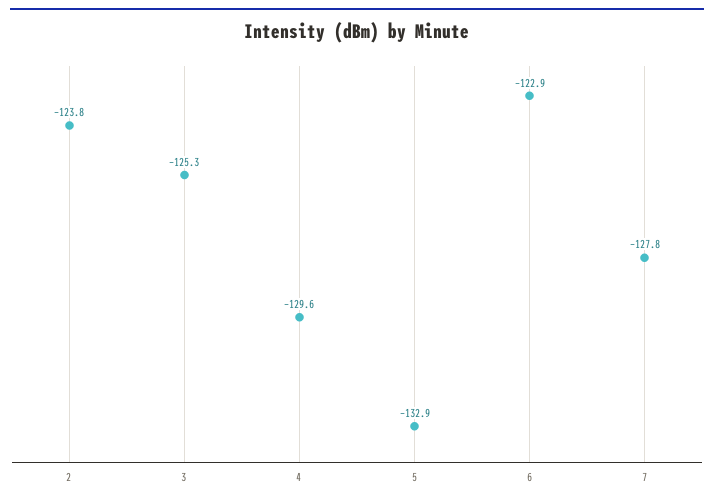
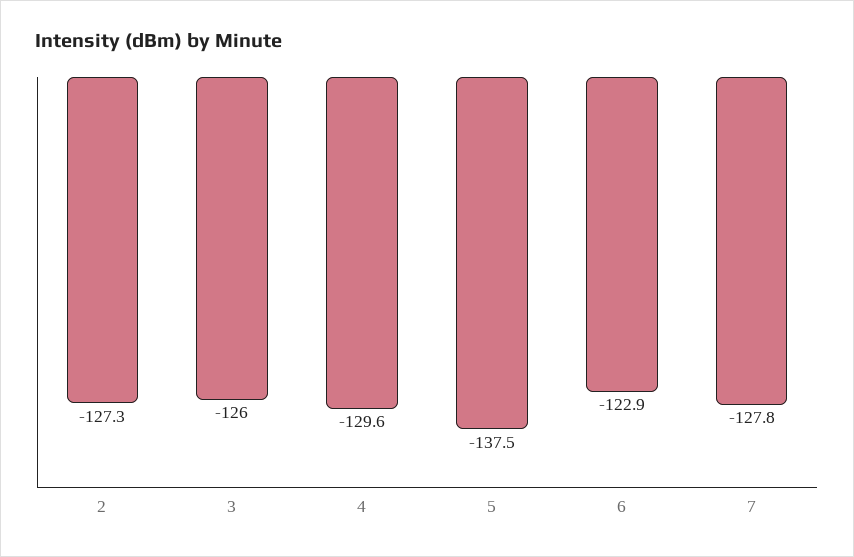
  {
-   "2": -123.8,
+   "2": -127.3,
-   "3": -125.3,
+   "3": -126,
    "4": -129.6,
-   "5": -132.9,
+   "5": -137.5,
    "6": -122.9,
    "7": -127.8
  }

